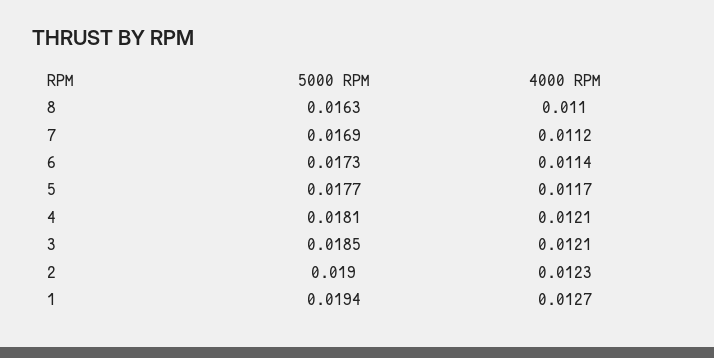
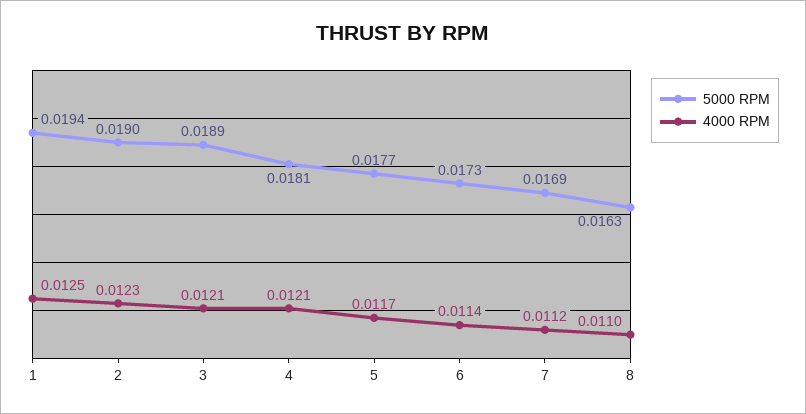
  {
    "5000 RPM": {
      "8": 0.0163,
      "7": 0.0169,
      "6": 0.0173,
      "5": 0.0177,
      "4": 0.0181,
-     "3": 0.0185,
+     "3": 0.0189,
      "2": 0.019,
      "1": 0.0194
    },
    "4000 RPM": {
      "8": 0.011,
      "7": 0.0112,
      "6": 0.0114,
      "5": 0.0117,
      "4": 0.0121,
      "3": 0.0121,
      "2": 0.0123,
-     "1": 0.0127
+     "1": 0.0125
    }
  }

